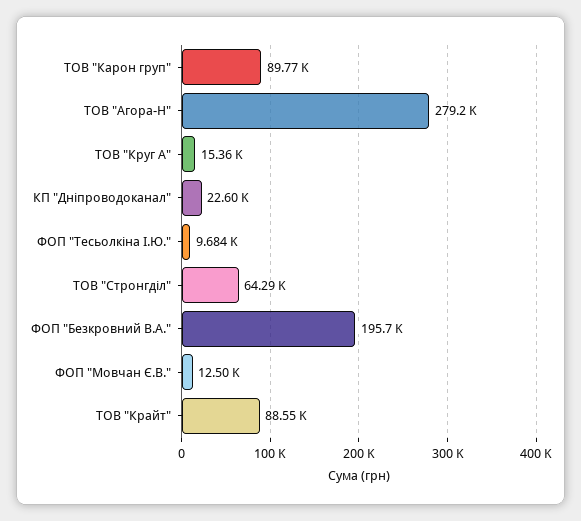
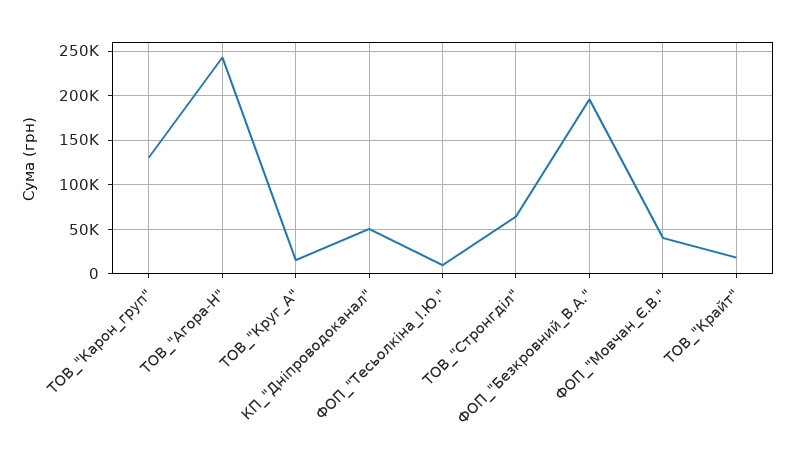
  {
-   "ТОВ \"Карон груп\"": 89770,
+   "ТОВ \"Карон груп\"": 130000,
-   "ТОВ \"Агора-Н\"": 279200,
+   "ТОВ \"Агора-Н\"": 240000,
    "ТОВ \"Круг А\"": 15360,
-   "КП \"Дніпроводоканал\"": 22600,
+   "КП \"Дніпроводоканал\"": 50000,
    "ФОП \"Тесьолкіна І.Ю.\"": 9684,
    "ТОВ \"Стронгділ\"": 64290,
    "ФОП \"Безкровний В.А.\"": 195700,
-   "ФОП \"Мовчан Є.В.\"": 12500,
+   "ФОП \"Мовчан Є.В.\"": 40000,
-   "ТОВ \"Крайт\"": 88550
+   "ТОВ \"Крайт\"": 20000
  }

